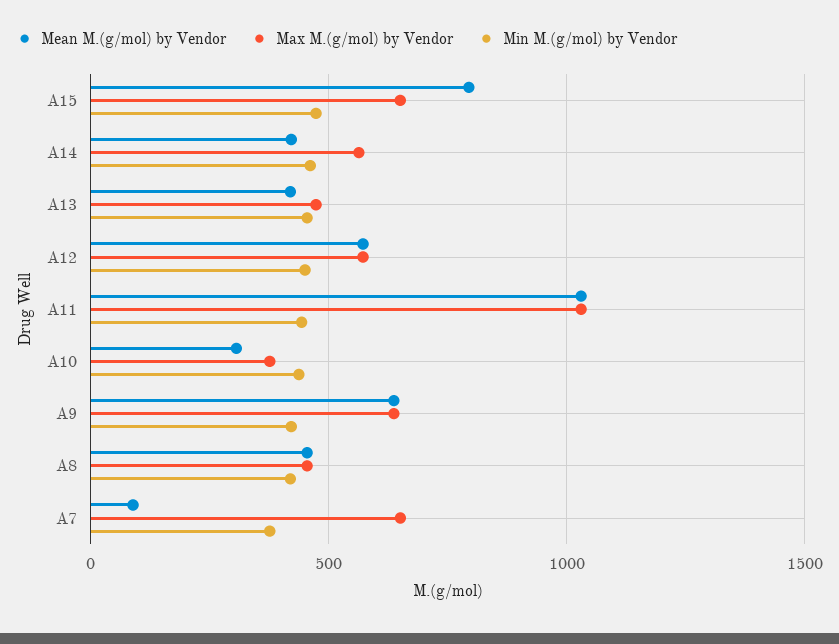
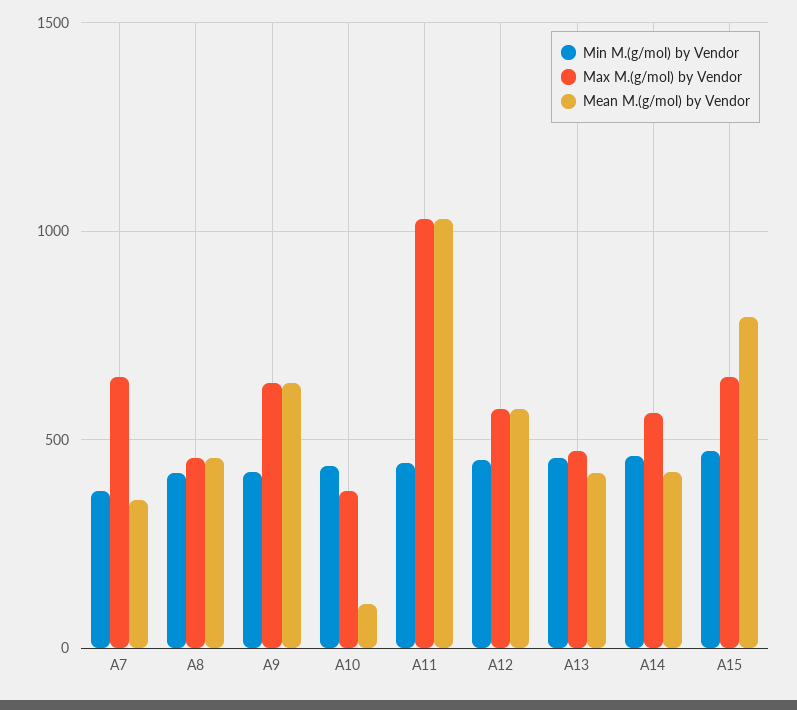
  {
    "Mean M.(g/mol) by Vendor": {
      "A15": 800,
      "A14": 400,
      "A13": 400,
      "A12": 550,
      "A11": 1050,
-     "A10": 300,
+     "A10": 100,
      "A9": 650,
      "A8": 450,
-     "A7": 100
+     "A7": 350
    },
    "Max M.(g/mol) by Vendor": {
      "A15": 650,
      "A14": 550,
      "A13": 450,
      "A12": 550,
      "A11": 1050,
      "A10": 400,
      "A9": 650,
      "A8": 450,
      "A7": 650
    },
    "Min M.(g/mol) by Vendor": {
      "A15": 450,
      "A14": 450,
      "A13": 450,
      "A12": 450,
      "A11": 450,
      "A10": 450,
      "A9": 400,
      "A8": 400,
      "A7": 400
    }
  }

